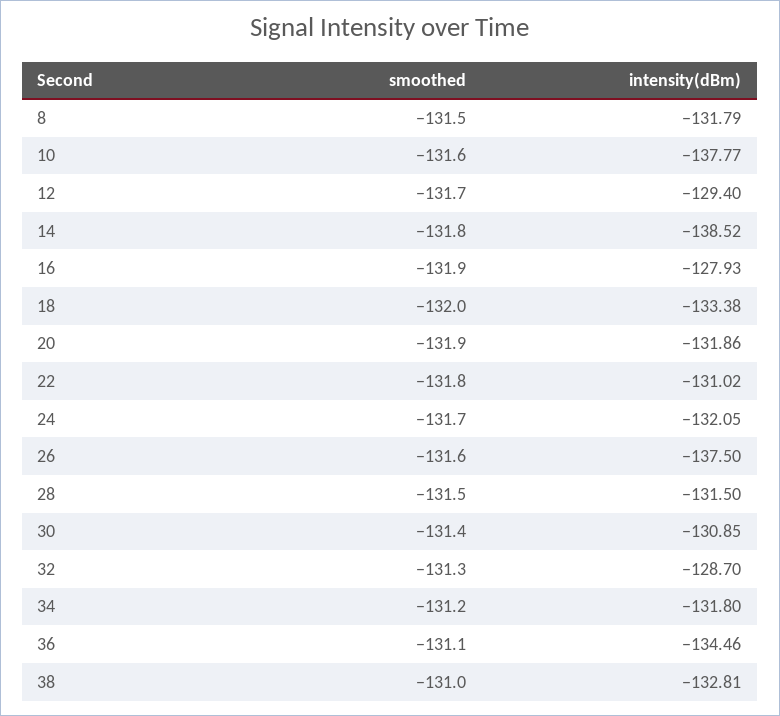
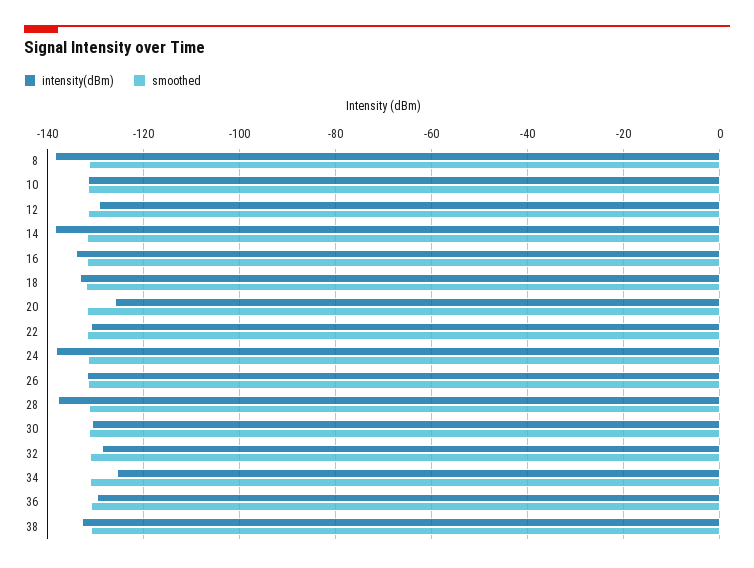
  {
    "smoothed": {
      "8": -131.5,
      "10": -131.6,
      "12": -131.7,
      "14": -131.8,
      "16": -131.9,
      "18": -132,
      "20": -131.9,
      "22": -131.8,
      "24": -131.7,
      "26": -131.6,
      "28": -131.5,
      "30": -131.4,
      "32": -131.3,
      "34": -131.2,
      "36": -131.1,
      "38": -131
    },
    "intensity(dBm)": {
-     "8": -131.79,
+     "8": -138,
-     "10": -137.77,
+     "10": -132,
      "12": -129.4,
      "14": -138.52,
-     "16": -127.93,
+     "16": -134,
      "18": -133.38,
-     "20": -131.86,
+     "20": -126,
      "22": -131.02,
-     "24": -132.05,
+     "24": -138,
-     "26": -137.5,
+     "26": -132,
-     "28": -131.5,
+     "28": -138,
      "30": -130.85,
      "32": -128.7,
-     "34": -131.8,
+     "34": -126,
-     "36": -134.46,
+     "36": -130,
      "38": -132.81
    }
  }

